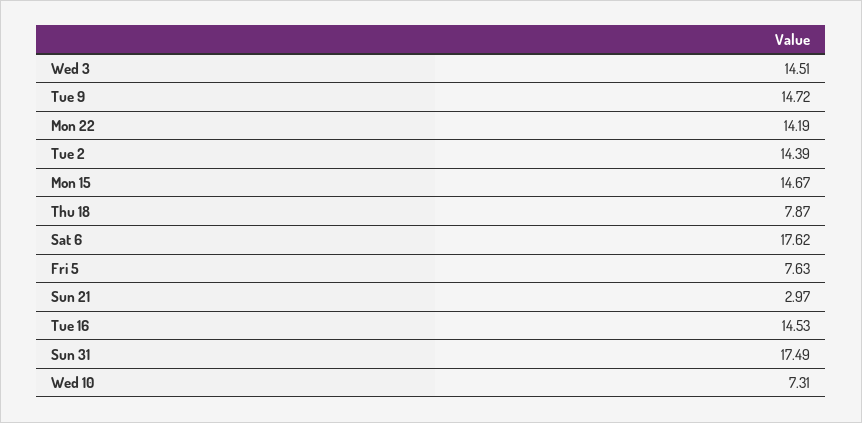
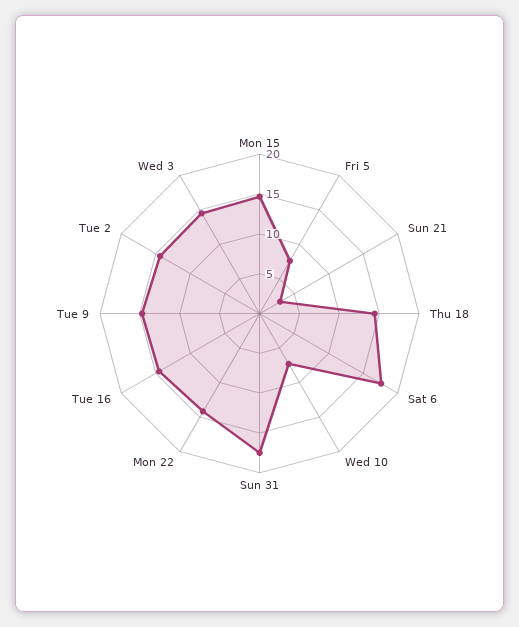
  {
    "Wed 3": 14.51,
    "Tue 9": 14.72,
    "Mon 22": 14.19,
    "Tue 2": 14.39,
    "Mon 15": 14.67,
-   "Thu 18": 7.87,
+   "Thu 18": 15,
    "Sat 6": 17.62,
    "Fri 5": 7.63,
    "Sun 21": 2.97,
    "Tue 16": 14.53,
    "Sun 31": 17.49,
    "Wed 10": 7.31
  }

